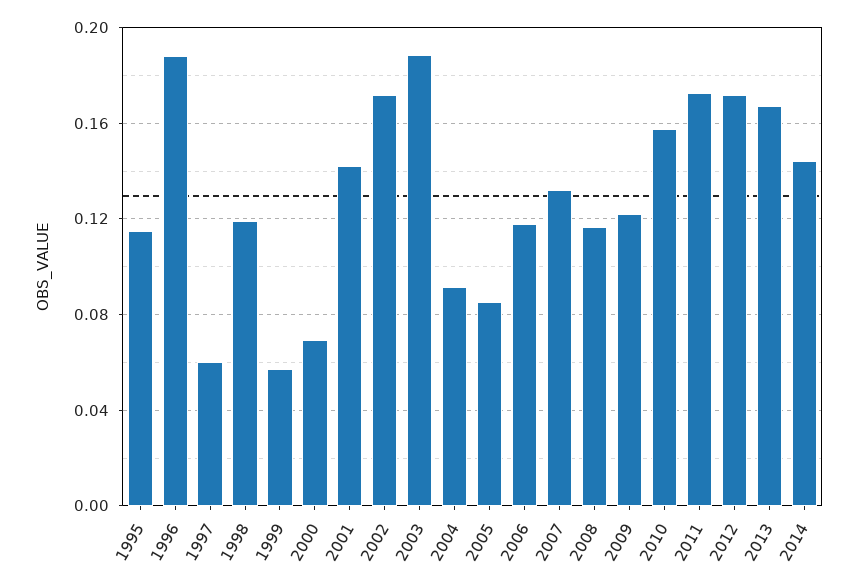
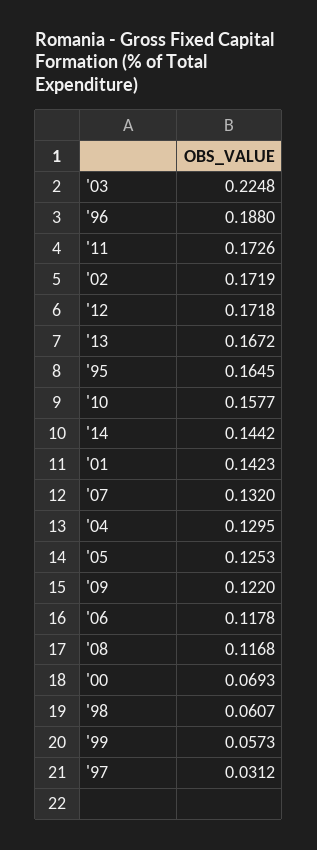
  {
-   "1995": 0.115,
+   "1995": 0.1645,
    "1996": 0.188,
-   "1997": 0.06,
+   "1997": 0.0312,
-   "1998": 0.12,
+   "1998": 0.0607,
    "1999": 0.0573,
    "2000": 0.0693,
    "2001": 0.1423,
    "2002": 0.1719,
-   "2003": 0.19,
+   "2003": 0.2248,
-   "2004": 0.09,
+   "2004": 0.1295,
-   "2005": 0.085,
+   "2005": 0.1253,
    "2006": 0.1178,
    "2007": 0.132,
    "2008": 0.1168,
    "2009": 0.122,
    "2010": 0.1577,
    "2011": 0.1726,
    "2012": 0.1718,
    "2013": 0.1672,
    "2014": 0.1442
  }

